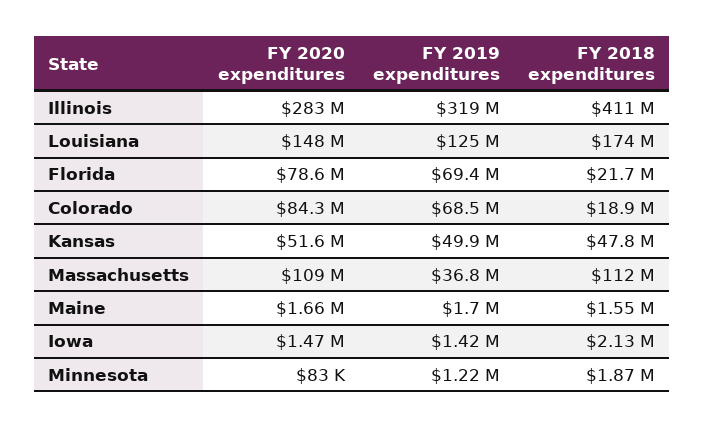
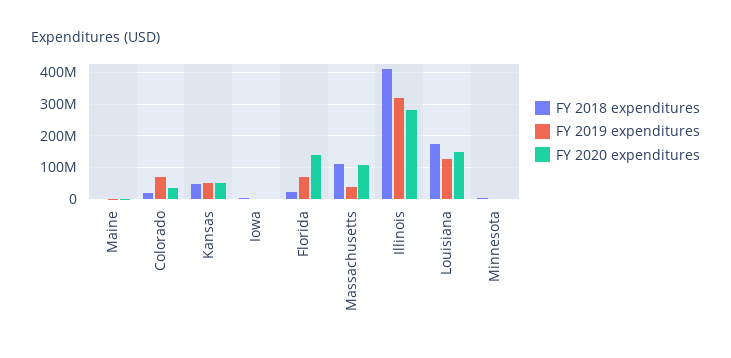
  {
    "FY 2020 expenditures": {
      "Illinois": 283000000,
      "Louisiana": 148000000,
-     "Florida": 78600000,
+     "Florida": 140000000,
-     "Colorado": 84300000,
+     "Colorado": 40000000,
      "Kansas": 51600000,
      "Massachusetts": 109000000,
      "Maine": 1660000,
      "Iowa": 1470000,
      "Minnesota": 83000
    },
    "FY 2019 expenditures": {
      "Illinois": 319000000,
      "Louisiana": 125000000,
      "Florida": 69400000,
      "Colorado": 68500000,
      "Kansas": 49900000,
      "Massachusetts": 36800000,
      "Maine": 1700000,
      "Iowa": 1420000,
      "Minnesota": 1220000
    },
    "FY 2018 expenditures": {
      "Illinois": 411000000,
      "Louisiana": 174000000,
      "Florida": 21700000,
      "Colorado": 18900000,
      "Kansas": 47800000,
      "Massachusetts": 112000000,
      "Maine": 1550000,
      "Iowa": 2130000,
      "Minnesota": 1870000
    }
  }

